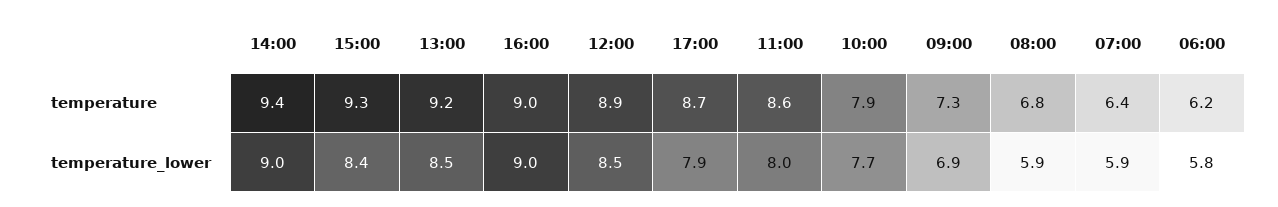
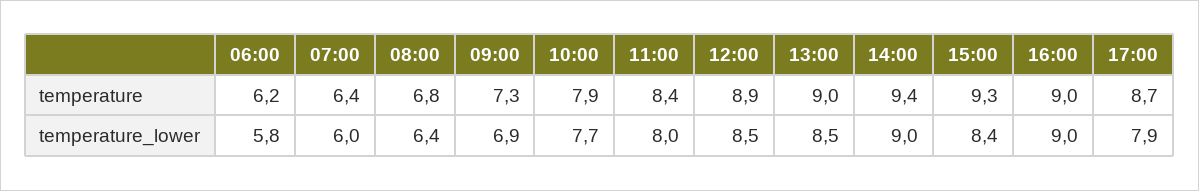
  {
    "14:00": {
      "temperature": 9.4,
      "temperature_lower": 9
    },
    "15:00": {
      "temperature": 9.3,
      "temperature_lower": 8.4
    },
    "13:00": {
-     "temperature": 9.2,
+     "temperature": 9,
      "temperature_lower": 8.5
    },
    "16:00": {
      "temperature": 9,
      "temperature_lower": 9
    },
    "12:00": {
      "temperature": 8.9,
      "temperature_lower": 8.5
    },
    "17:00": {
      "temperature": 8.7,
      "temperature_lower": 7.9
    },
    "11:00": {
-     "temperature": 8.6,
+     "temperature": 8.4,
      "temperature_lower": 8
    },
    "10:00": {
      "temperature": 7.9,
      "temperature_lower": 7.7
    },
    "09:00": {
      "temperature": 7.3,
      "temperature_lower": 6.9
    },
    "08:00": {
      "temperature": 6.8,
-     "temperature_lower": 5.9
+     "temperature_lower": 6.4
    },
    "07:00": {
      "temperature": 6.4,
-     "temperature_lower": 5.9
+     "temperature_lower": 6
    },
    "06:00": {
      "temperature": 6.2,
      "temperature_lower": 5.8
    }
  }

